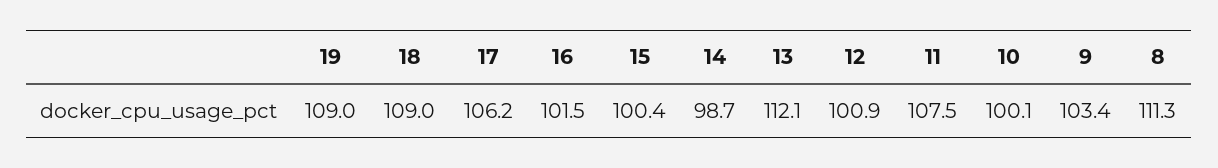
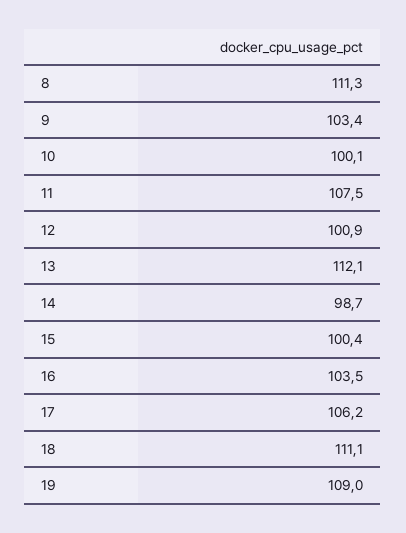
  {
    "19": 109,
-   "18": 109,
+   "18": 111.1,
    "17": 106.2,
-   "16": 101.5,
+   "16": 103.5,
    "15": 100.4,
    "14": 98.7,
    "13": 112.1,
    "12": 100.9,
    "11": 107.5,
    "10": 100.1,
    "9": 103.4,
    "8": 111.3
  }

